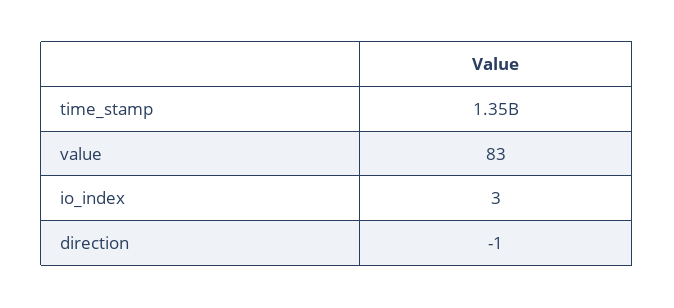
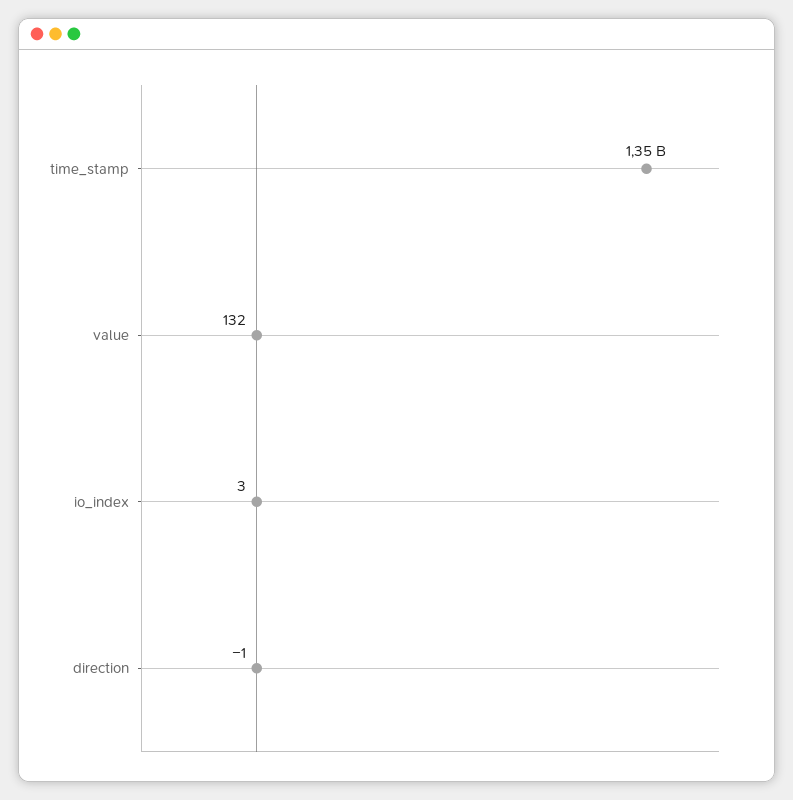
  {
    "time_stamp": 1350000000,
-   "value": 83,
+   "value": 132,
    "io_index": 3,
    "direction": -1
  }

